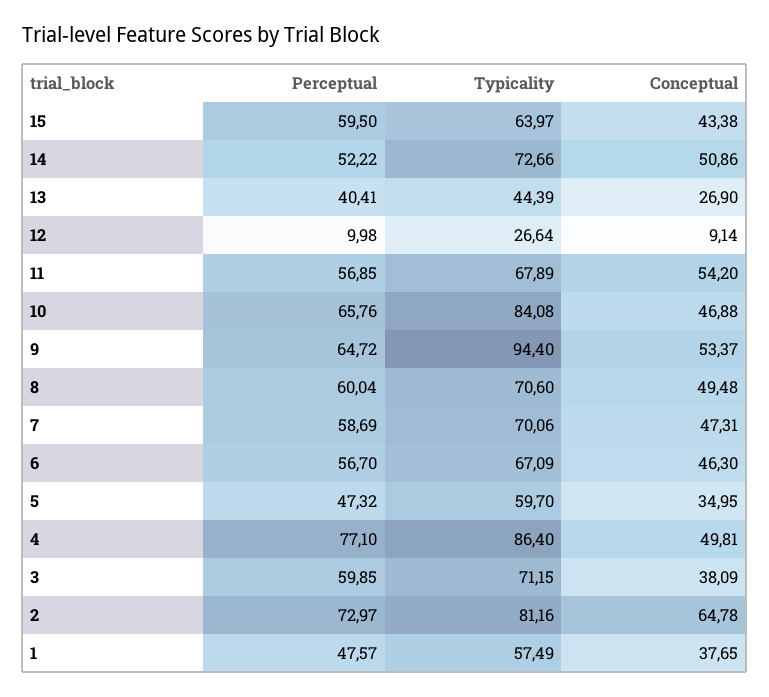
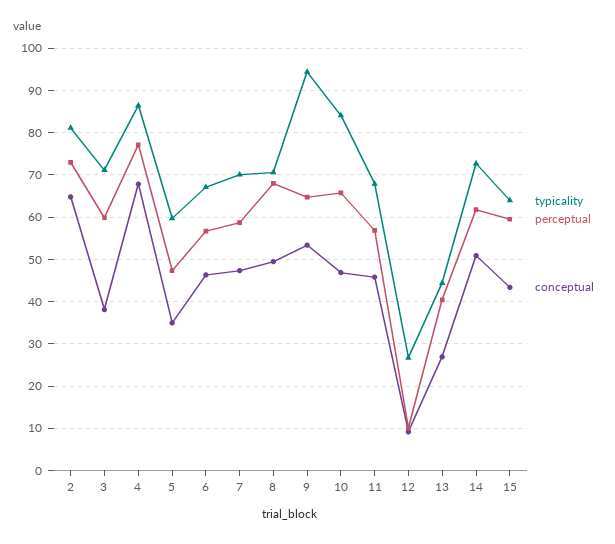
  {
    "Perceptual": {
      "15": 59.5,
-     "14": 52.22,
+     "14": 62,
      "13": 40.41,
      "12": 9.98,
      "11": 56.85,
      "10": 65.76,
      "9": 64.72,
-     "8": 60.04,
+     "8": 68,
      "7": 58.69,
      "6": 56.7,
      "5": 47.32,
      "4": 77.1,
      "3": 59.85,
-     "2": 72.97,
+     "2": 72.97
-     "1": 47.57
    },
    "Typicality": {
      "15": 63.97,
      "14": 72.66,
      "13": 44.39,
      "12": 26.64,
      "11": 67.89,
      "10": 84.08,
      "9": 94.4,
      "8": 70.6,
      "7": 70.06,
      "6": 67.09,
      "5": 59.7,
      "4": 86.4,
      "3": 71.15,
-     "2": 81.16,
+     "2": 81.16
-     "1": 57.49
    },
    "Conceptual": {
      "15": 43.38,
      "14": 50.86,
      "13": 26.9,
      "12": 9.14,
-     "11": 54.2,
+     "11": 46,
      "10": 46.88,
      "9": 53.37,
      "8": 49.48,
      "7": 47.31,
      "6": 46.3,
      "5": 34.95,
-     "4": 49.81,
+     "4": 68,
      "3": 38.09,
-     "2": 64.78,
+     "2": 64.78
-     "1": 37.65
    }
  }

